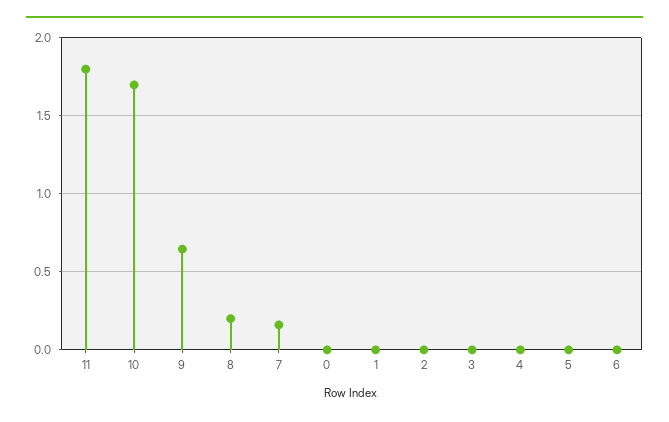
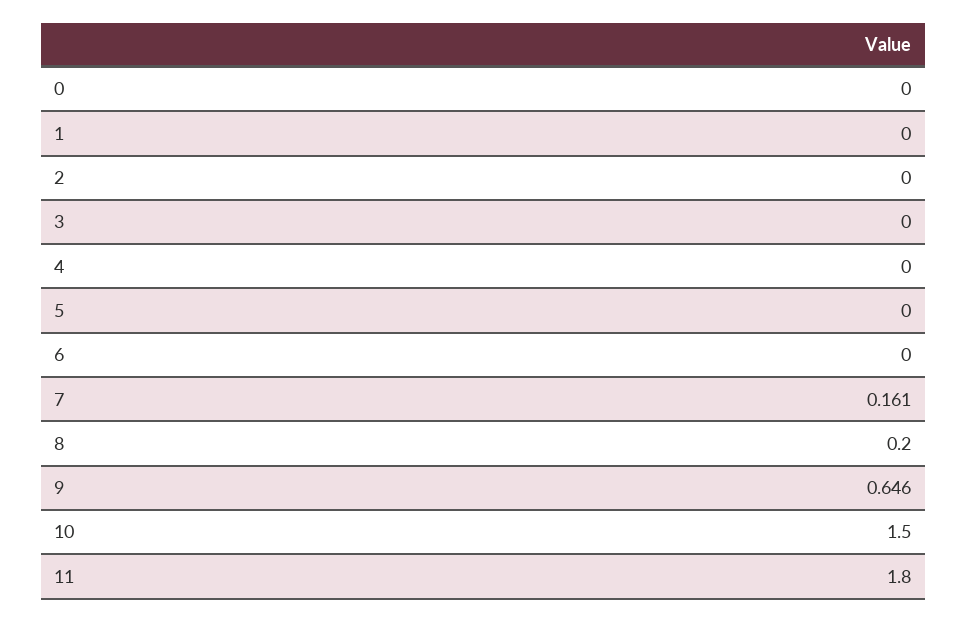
  {
    "11": 1.8,
-   "10": 1.7,
+   "10": 1.5,
    "9": 0.646,
    "8": 0.2,
    "7": 0.161,
    "0": 0,
    "1": 0,
    "2": 0,
    "3": 0,
    "4": 0,
    "5": 0,
    "6": 0
  }

